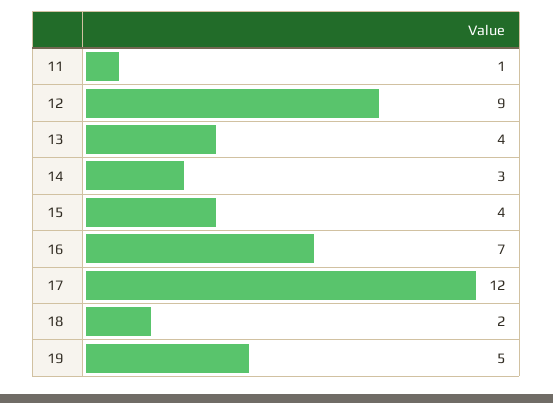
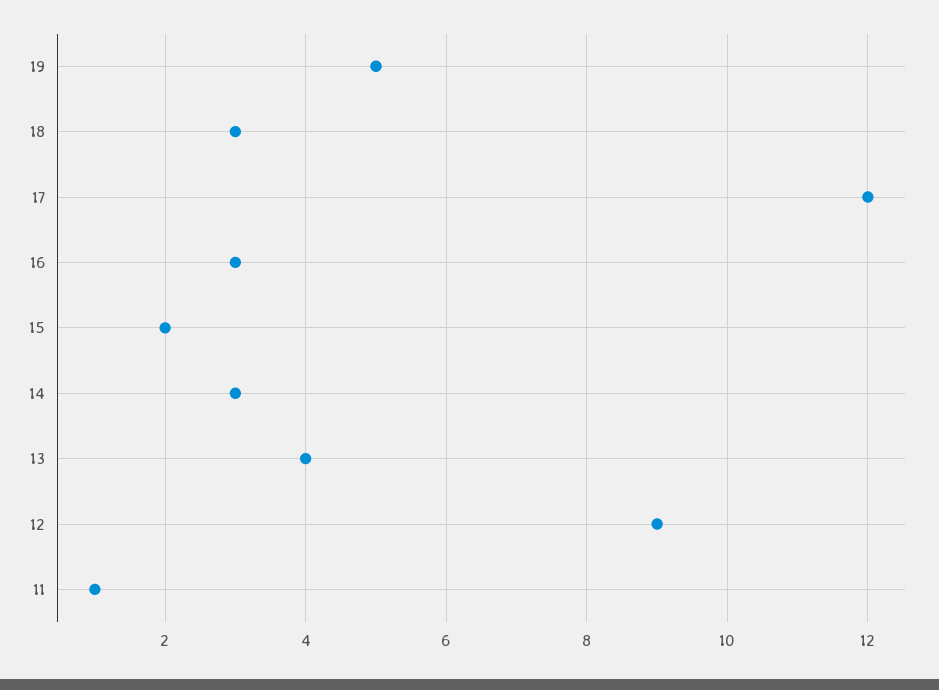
  {
    "11": 1,
    "12": 9,
    "13": 4,
    "14": 3,
-   "15": 4,
+   "15": 2,
-   "16": 7,
+   "16": 3,
    "17": 12,
-   "18": 2,
+   "18": 3,
    "19": 5
  }

